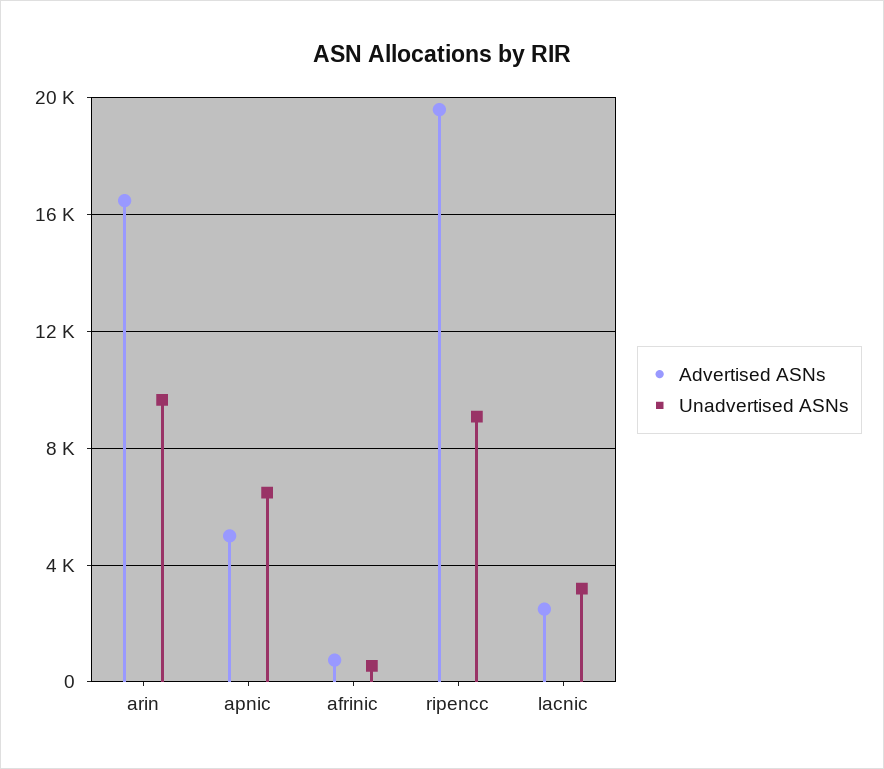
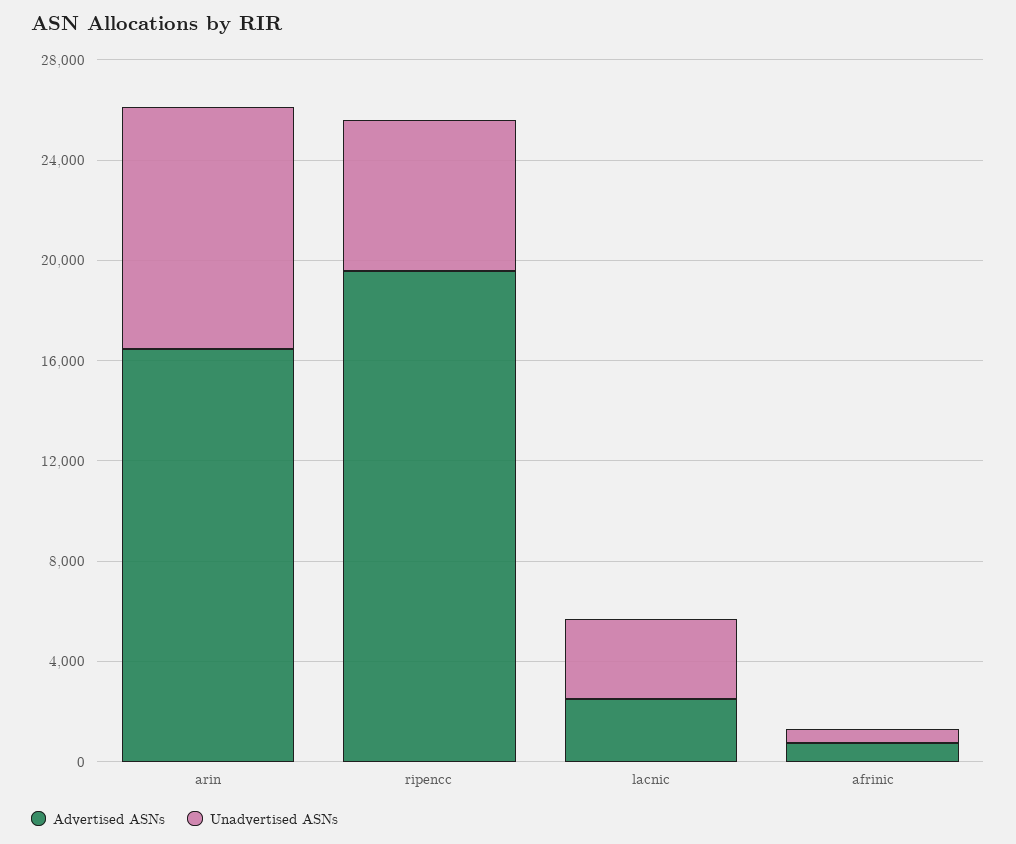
  {
    "Advertised ASNs": {
      "arin": 16500,
-     "apnic": 5000,
      "afrinic": 500,
      "ripencc": 19500,
      "lacnic": 2500
    },
    "Unadvertised ASNs": {
      "arin": 9500,
-     "apnic": 6500,
      "afrinic": 500,
-     "ripencc": 9000,
+     "ripencc": 6000,
      "lacnic": 3000
    }
  }

